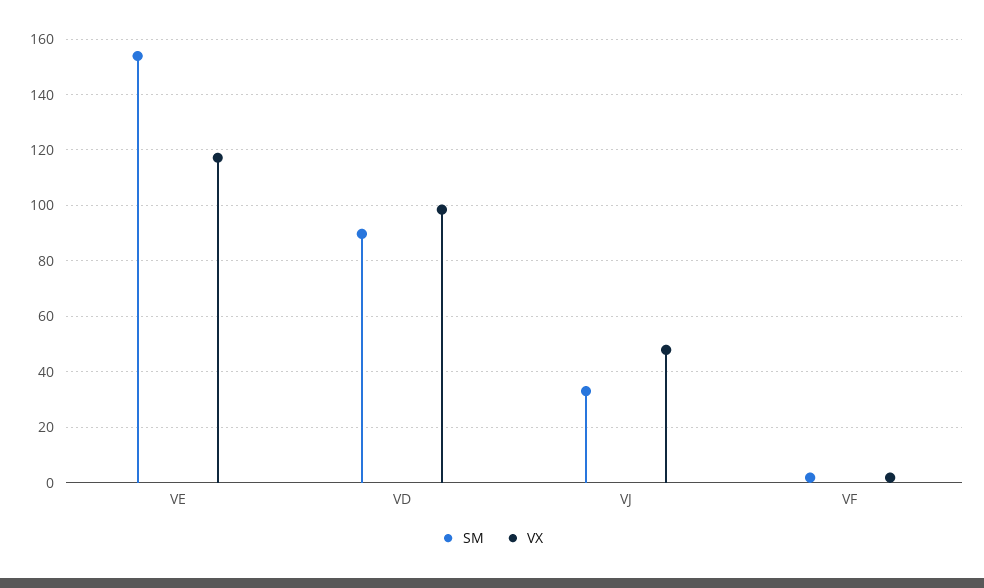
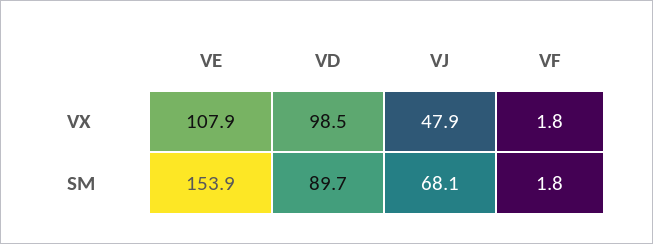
  {
    "SM": {
      "VE": 153.9,
      "VD": 89.7,
-     "VJ": 32.5,
+     "VJ": 68.1,
      "VF": 1.8
    },
    "VX": {
-     "VE": 117.5,
+     "VE": 107.9,
      "VD": 98.5,
      "VJ": 47.9,
      "VF": 1.8
    }
  }

